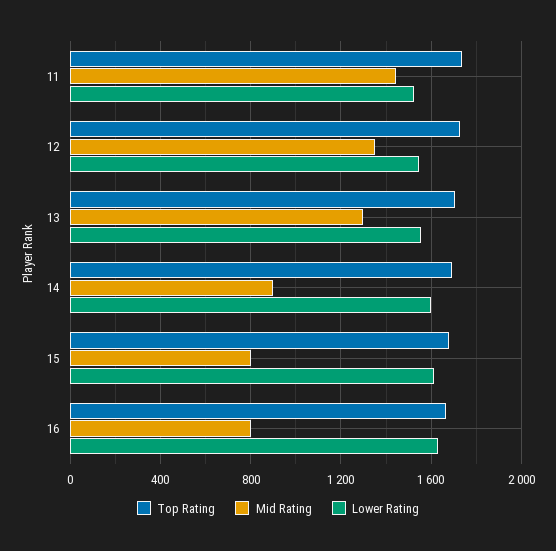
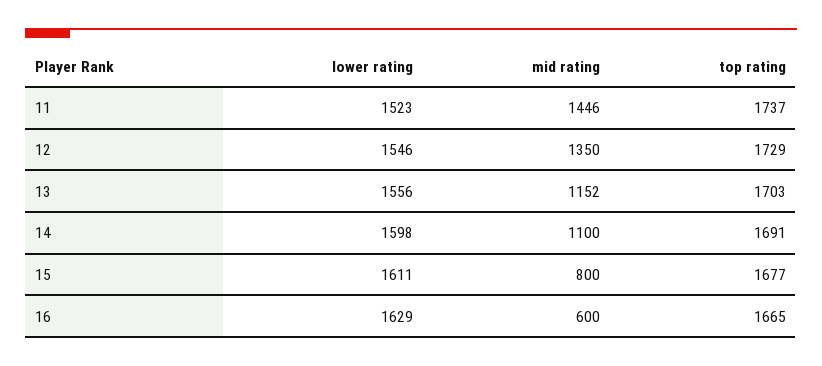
  {
    "Top Rating": {
      "11": 1737,
      "12": 1729,
      "13": 1703,
      "14": 1691,
      "15": 1677,
      "16": 1665
    },
    "Mid Rating": {
      "11": 1446,
      "12": 1350,
-     "13": 1300,
+     "13": 1152,
-     "14": 900,
+     "14": 1100,
      "15": 800,
-     "16": 800
+     "16": 600
    },
    "Lower Rating": {
      "11": 1523,
      "12": 1546,
      "13": 1556,
      "14": 1598,
      "15": 1611,
      "16": 1629
    }
  }

